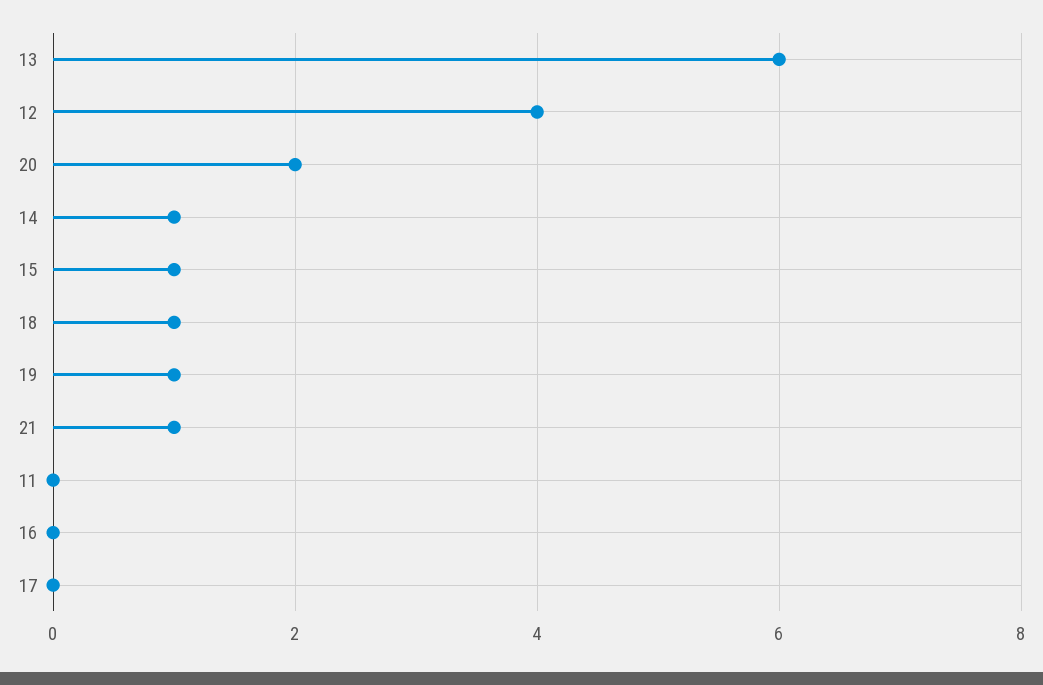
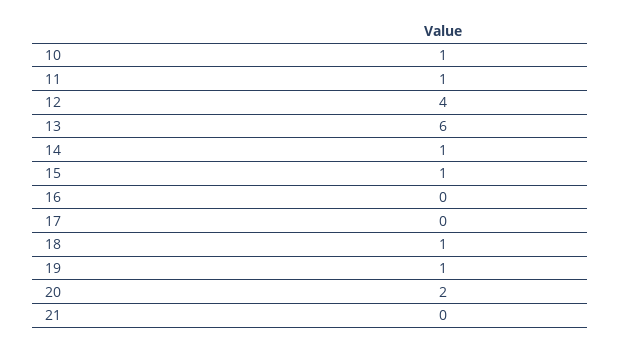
  {
    "13": 6,
    "12": 4,
    "20": 2,
    "14": 1,
    "15": 1,
    "18": 1,
    "19": 1,
-   "21": 1,
+   "21": 0,
-   "11": 0,
+   "11": 1,
    "16": 0,
-   "17": 0
+   "17": 0,
+   "10": 1
  }

